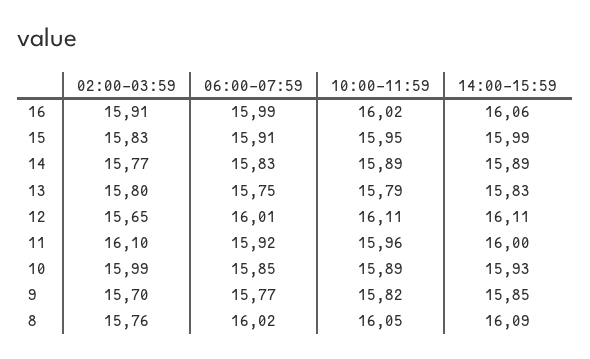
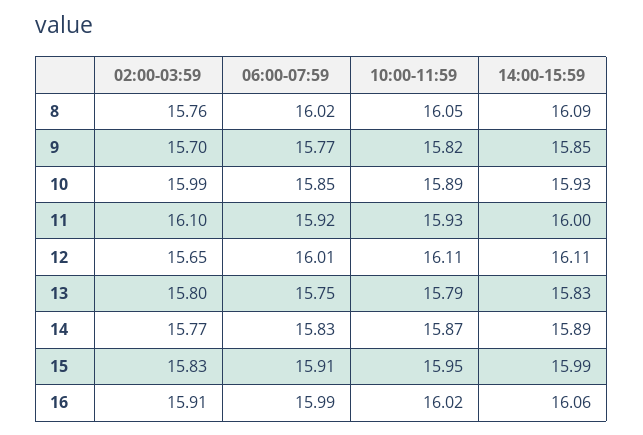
  {
    "02:00-03:59": {
      "16": 15.91,
      "15": 15.83,
      "14": 15.77,
      "13": 15.8,
      "12": 15.65,
      "11": 16.1,
      "10": 15.99,
      "9": 15.7,
      "8": 15.76
    },
    "06:00-07:59": {
      "16": 15.99,
      "15": 15.91,
      "14": 15.83,
      "13": 15.75,
      "12": 16.01,
      "11": 15.92,
      "10": 15.85,
      "9": 15.77,
      "8": 16.02
    },
    "10:00-11:59": {
      "16": 16.02,
      "15": 15.95,
-     "14": 15.89,
+     "14": 15.87,
      "13": 15.79,
      "12": 16.11,
-     "11": 15.96,
+     "11": 15.93,
      "10": 15.89,
      "9": 15.82,
      "8": 16.05
    },
    "14:00-15:59": {
      "16": 16.06,
      "15": 15.99,
      "14": 15.89,
      "13": 15.83,
      "12": 16.11,
      "11": 16,
      "10": 15.93,
      "9": 15.85,
      "8": 16.09
    }
  }

